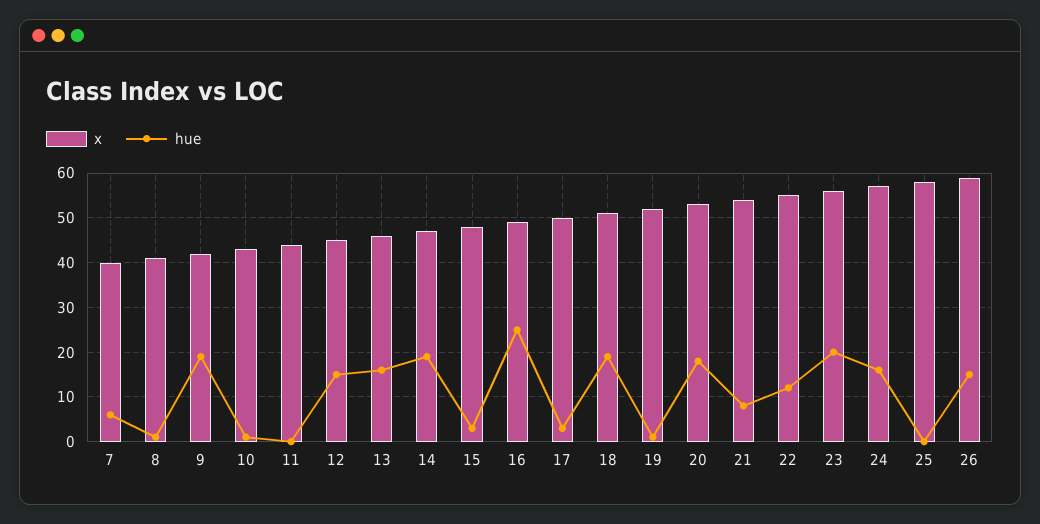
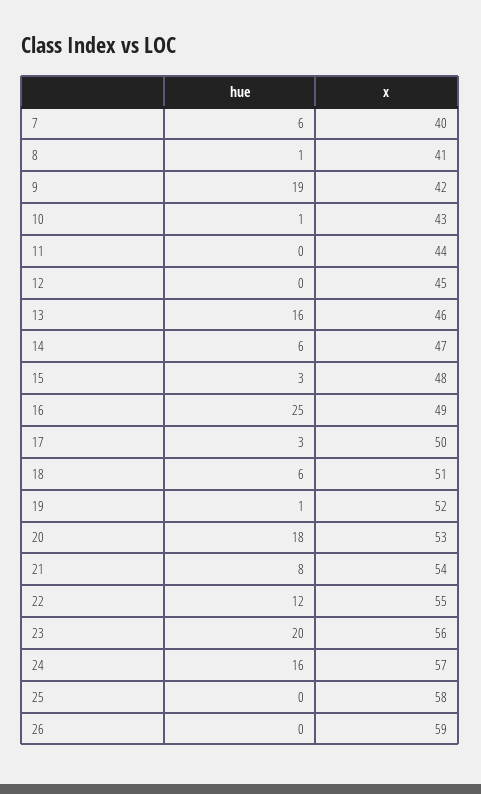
  {
    "x": {
      "7": 40,
      "8": 41,
      "9": 42,
      "10": 43,
      "11": 44,
      "12": 45,
      "13": 46,
      "14": 47,
      "15": 48,
      "16": 49,
      "17": 50,
      "18": 51,
      "19": 52,
      "20": 53,
      "21": 54,
      "22": 55,
      "23": 56,
      "24": 57,
      "25": 58,
      "26": 59
    },
    "hue": {
      "7": 6,
      "8": 1,
      "9": 19,
      "10": 1,
      "11": 0,
-     "12": 15,
+     "12": 0,
      "13": 16,
-     "14": 20,
+     "14": 6,
      "15": 3,
      "16": 25,
      "17": 3,
-     "18": 20,
+     "18": 6,
      "19": 1,
      "20": 18,
      "21": 8,
      "22": 12,
      "23": 20,
      "24": 16,
      "25": 0,
-     "26": 15
+     "26": 0
    }
  }

